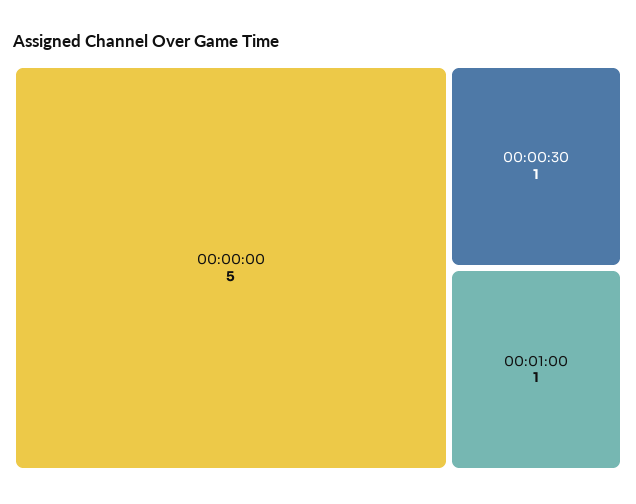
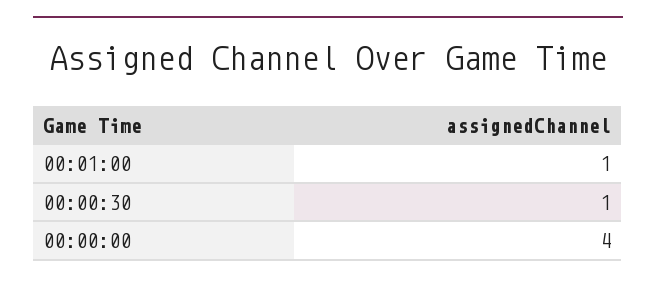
  {
-   "00:00:00": 5,
+   "00:00:00": 4,
    "00:00:30": 1,
    "00:01:00": 1
  }

